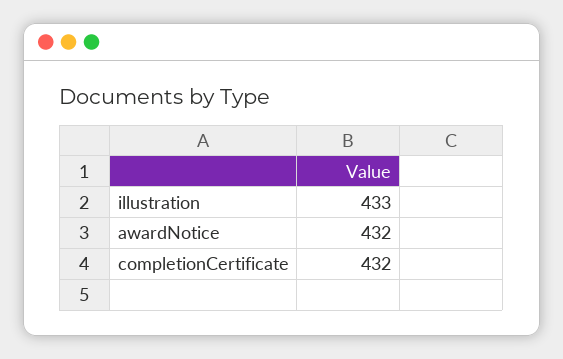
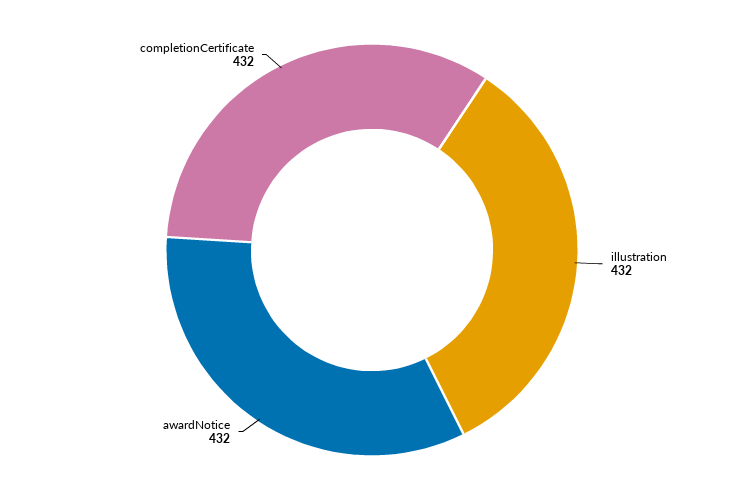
  {
-   "illustration": 433,
+   "illustration": 432,
    "awardNotice": 432,
    "completionCertificate": 432
  }

